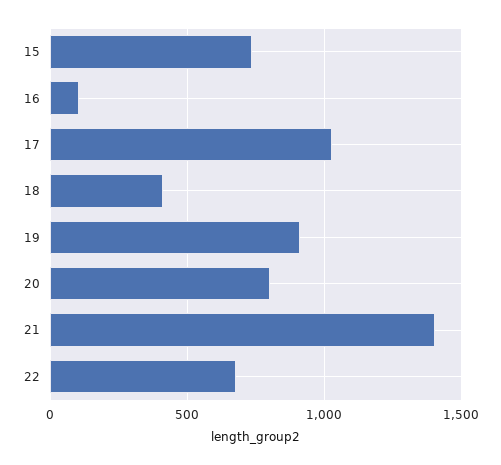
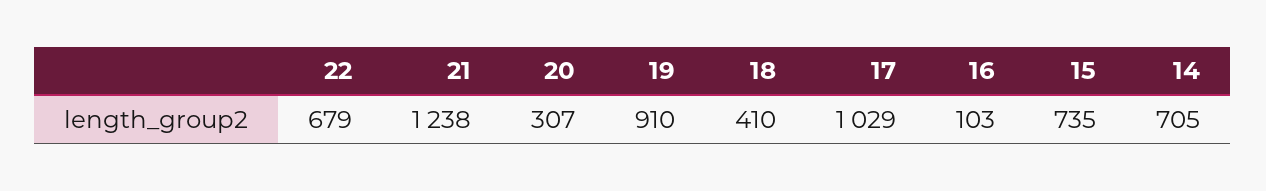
  {
    "15": 735,
    "16": 103,
    "17": 1029,
    "18": 410,
    "19": 910,
-   "20": 800,
+   "20": 307,
-   "21": 1400,
+   "21": 1238,
-   "22": 679
+   "22": 679,
+   "14": 705
  }

